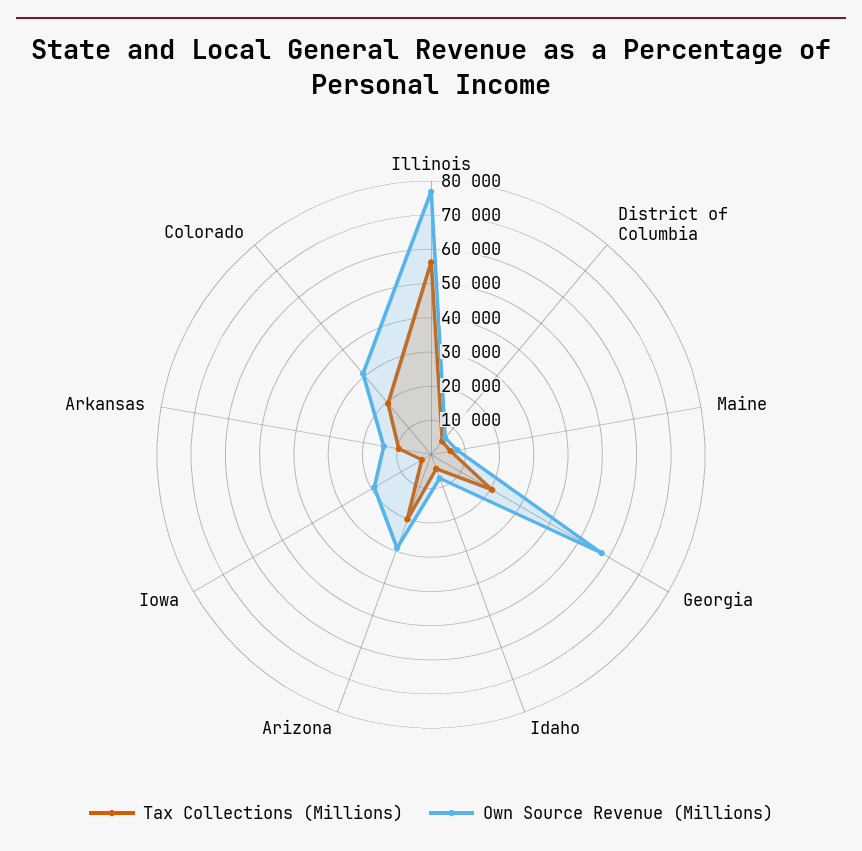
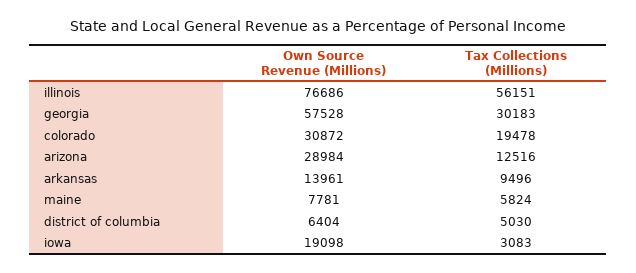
  {
    "Tax Collections (Millions)": {
      "Illinois": 56151,
      "District of Columbia": 5030,
      "Maine": 5824,
-     "Georgia": 20000,
+     "Georgia": 30183,
-     "Idaho": 5000,
-     "Arizona": 20000,
+     "Arizona": 12516,
      "Iowa": 3083,
      "Arkansas": 9496,
      "Colorado": 19478
    },
    "Own Source Revenue (Millions)": {
      "Illinois": 76686,
      "District of Columbia": 6404,
      "Maine": 7781,
      "Georgia": 57528,
-     "Idaho": 7500,
      "Arizona": 28984,
      "Iowa": 19098,
      "Arkansas": 13961,
      "Colorado": 30872
    }
  }

